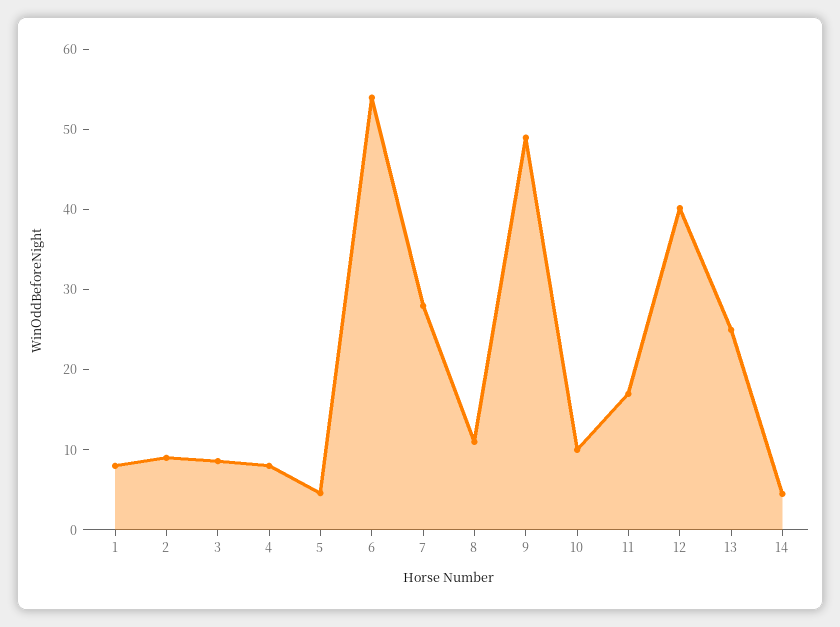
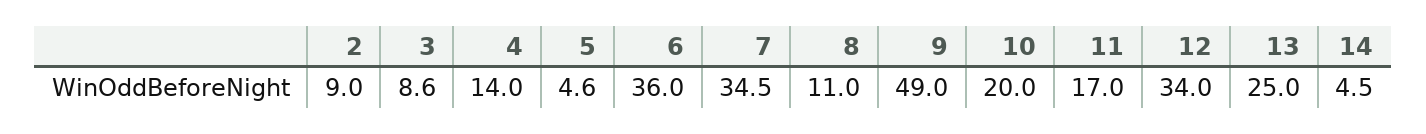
  {
-   "1": 8,
    "2": 9,
    "3": 8.6,
-   "4": 8,
+   "4": 14,
    "5": 4.6,
-   "6": 54,
+   "6": 36,
-   "7": 28,
+   "7": 34.5,
    "8": 11,
    "9": 49,
-   "10": 10,
+   "10": 20,
    "11": 17,
-   "12": 40,
+   "12": 34,
    "13": 25,
    "14": 4.5
  }

